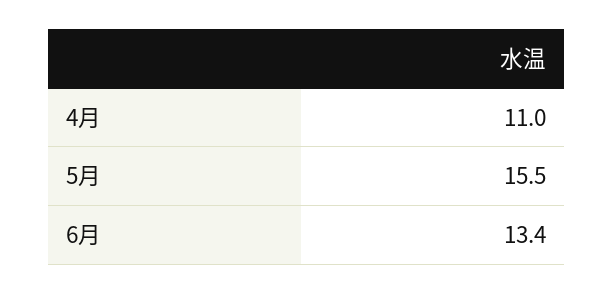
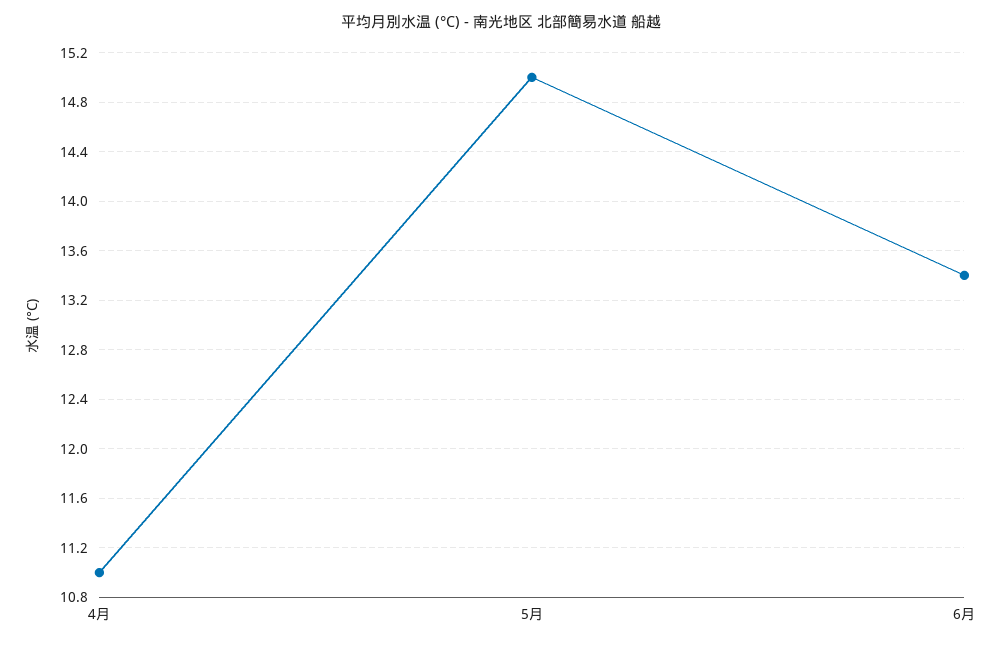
  {
    "4月": 11,
-   "5月": 15.5,
+   "5月": 15,
    "6月": 13.4
  }

